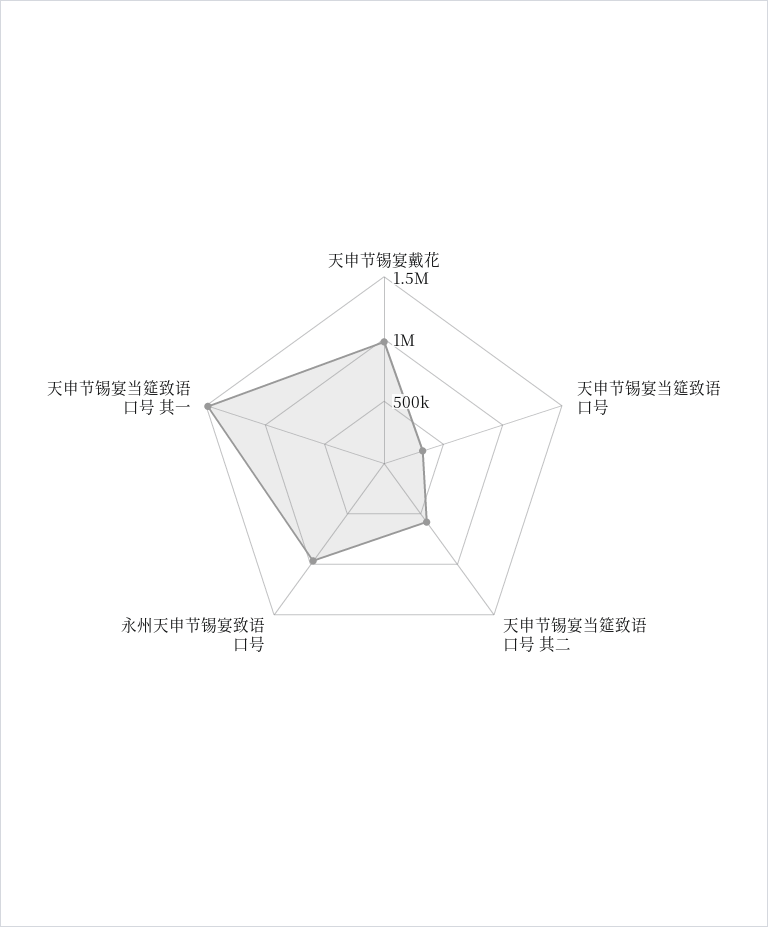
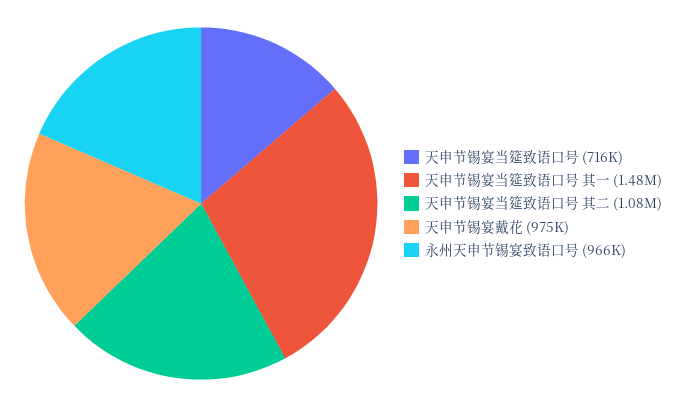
  {
    "天申节锡宴戴花": 975000,
-   "天申节锡宴当筵致语口号": 300000,
+   "天申节锡宴当筵致语口号": 716000,
-   "天申节锡宴当筵致语口号 其二": 600000,
+   "天申节锡宴当筵致语口号 其二": 1080000,
    "永州天申节锡宴致语口号": 966000,
    "天申节锡宴当筵致语口号 其一": 1480000
  }

